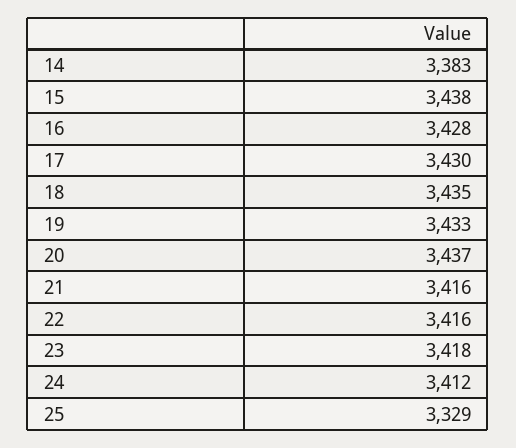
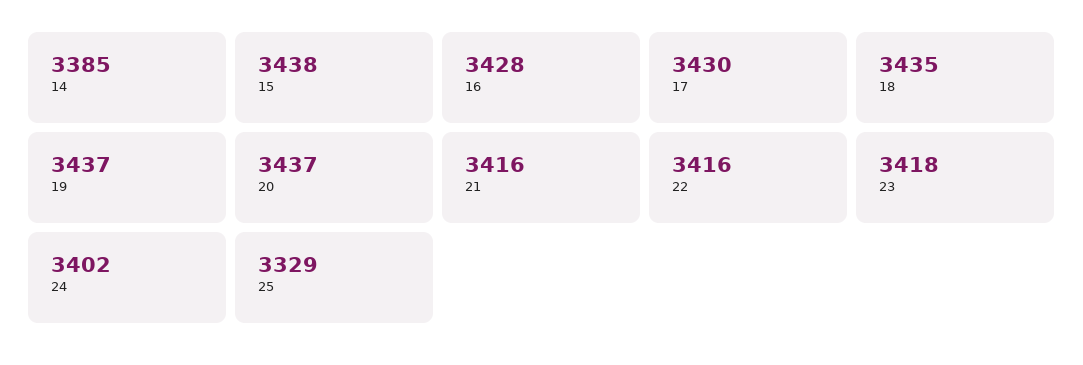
  {
-   "14": 3383,
+   "14": 3385,
    "15": 3438,
    "16": 3428,
    "17": 3430,
    "18": 3435,
-   "19": 3433,
+   "19": 3437,
    "20": 3437,
    "21": 3416,
    "22": 3416,
    "23": 3418,
-   "24": 3412,
+   "24": 3402,
    "25": 3329
  }

